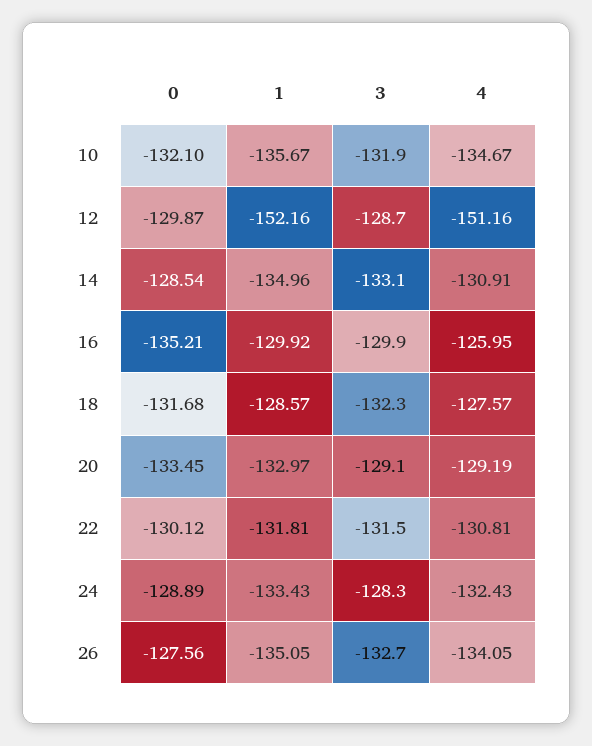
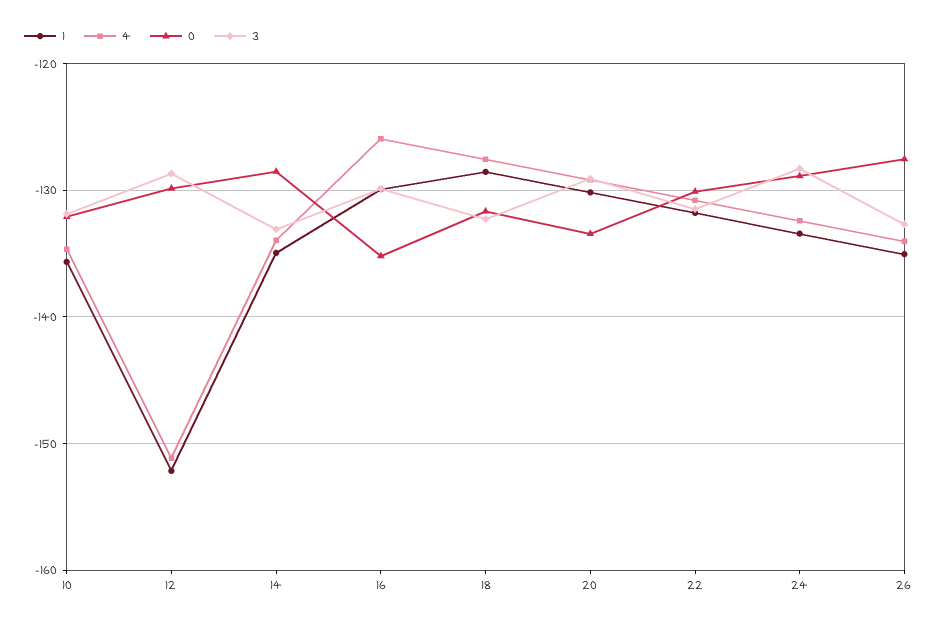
  {
    "0": {
      "10": -132.1,
      "12": -129.87,
      "14": -128.54,
      "16": -135.21,
      "18": -131.68,
      "20": -133.45,
      "22": -130.12,
      "24": -128.89,
      "26": -127.56
    },
    "1": {
      "10": -135.67,
      "12": -152.16,
      "14": -134.96,
      "16": -129.92,
      "18": -128.57,
-     "20": -132.97,
+     "20": -130,
      "22": -131.81,
      "24": -133.43,
      "26": -135.05
    },
    "3": {
      "10": -131.9,
      "12": -128.7,
      "14": -133.1,
      "16": -129.9,
      "18": -132.3,
      "20": -129.1,
      "22": -131.5,
      "24": -128.3,
      "26": -132.7
    },
    "4": {
      "10": -134.67,
      "12": -151.16,
-     "14": -130.91,
+     "14": -134,
      "16": -125.95,
      "18": -127.57,
      "20": -129.19,
      "22": -130.81,
      "24": -132.43,
      "26": -134.05
    }
  }

